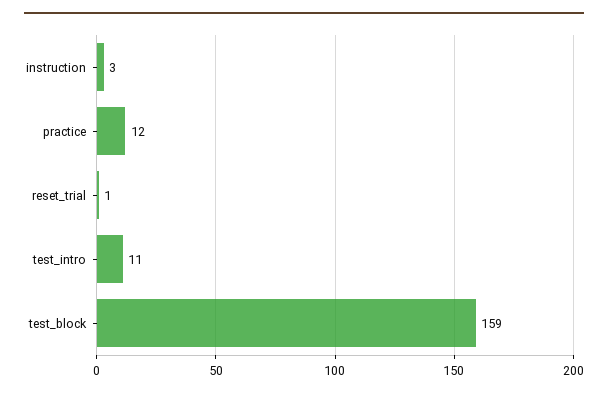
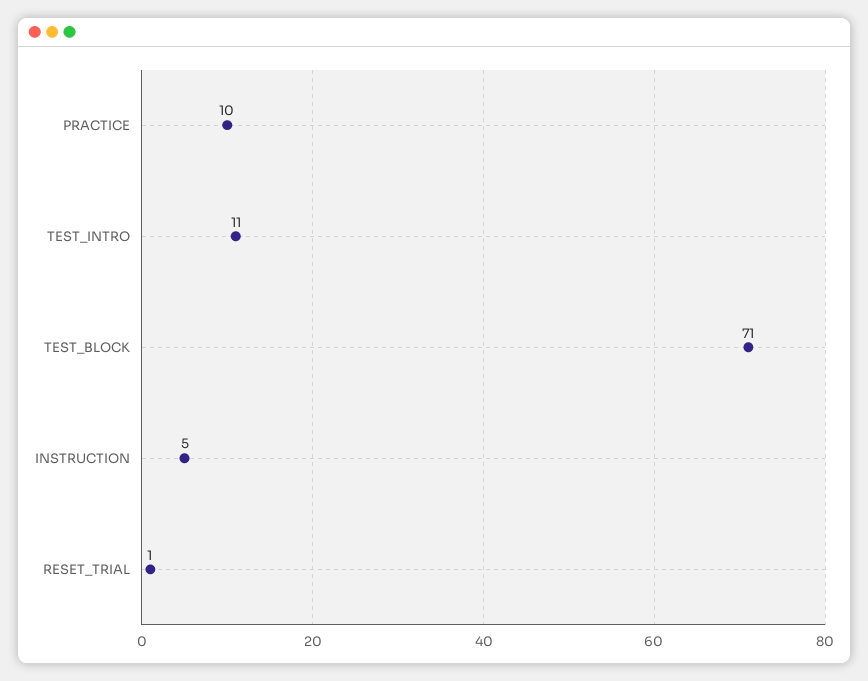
  {
-   "instruction": 3,
+   "instruction": 5,
-   "practice": 12,
+   "practice": 10,
    "reset_trial": 1,
    "test_intro": 11,
-   "test_block": 159
+   "test_block": 71
  }

